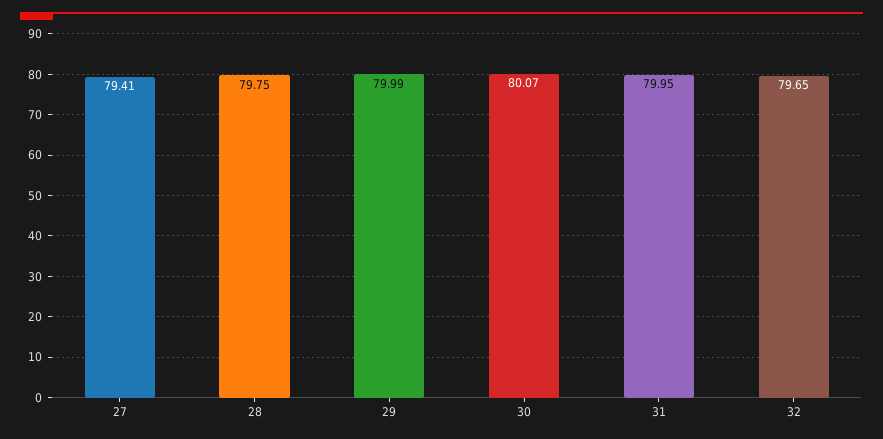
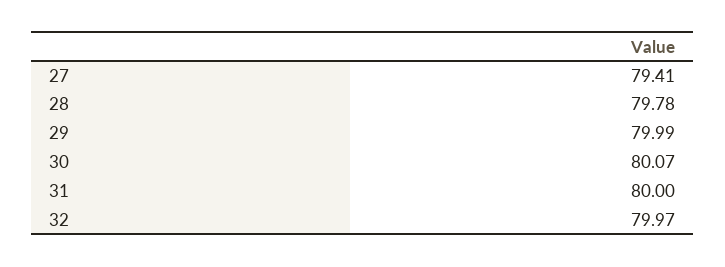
  {
    "27": 79.41,
-   "28": 79.75,
+   "28": 79.78,
    "29": 79.99,
    "30": 80.07,
-   "31": 79.95,
+   "31": 80,
-   "32": 79.65
+   "32": 79.97
  }

